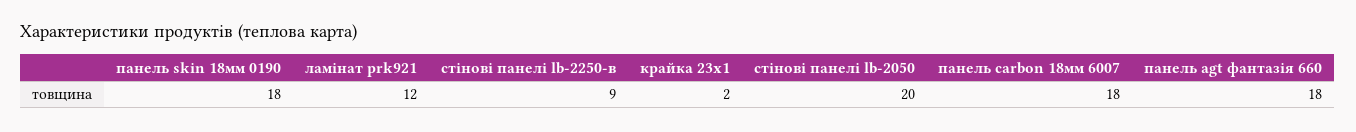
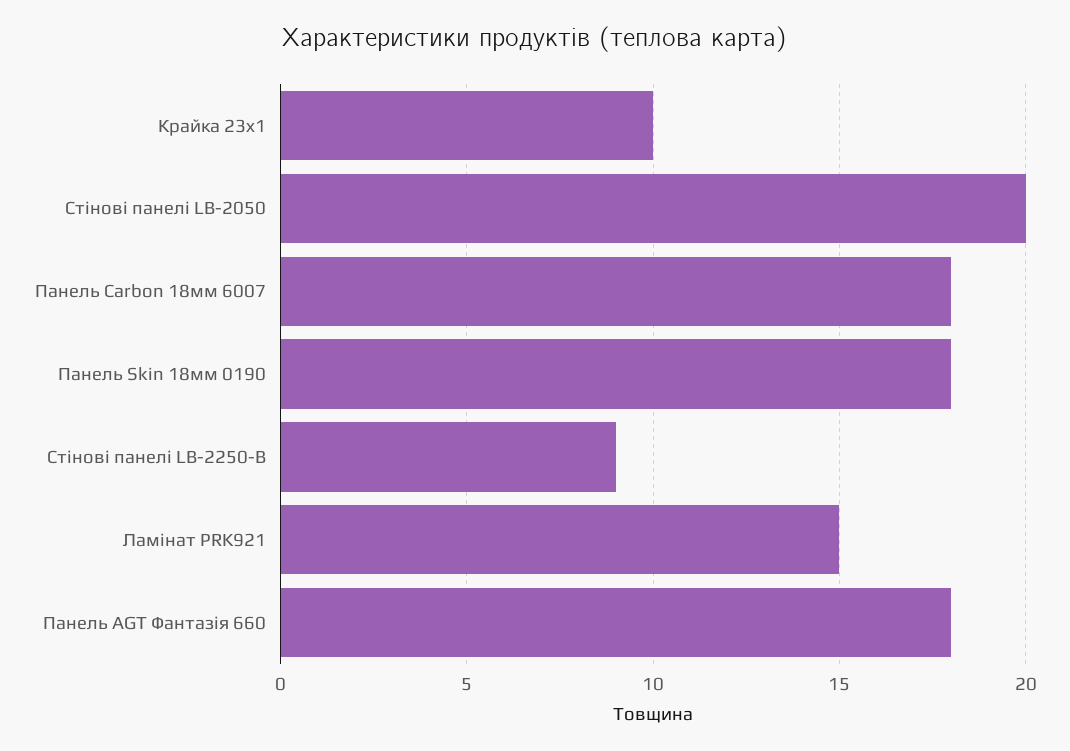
  {
    "панель skin 18мм 0190": 18,
-   "ламінат prk921": 12,
+   "ламінат prk921": 15,
    "стінові панелі lb-2250-в": 9,
-   "крайка 23x1": 2,
+   "крайка 23x1": 10,
    "стінові панелі lb-2050": 20,
    "панель carbon 18мм 6007": 18,
    "панель agt фантазія 660": 18
  }

